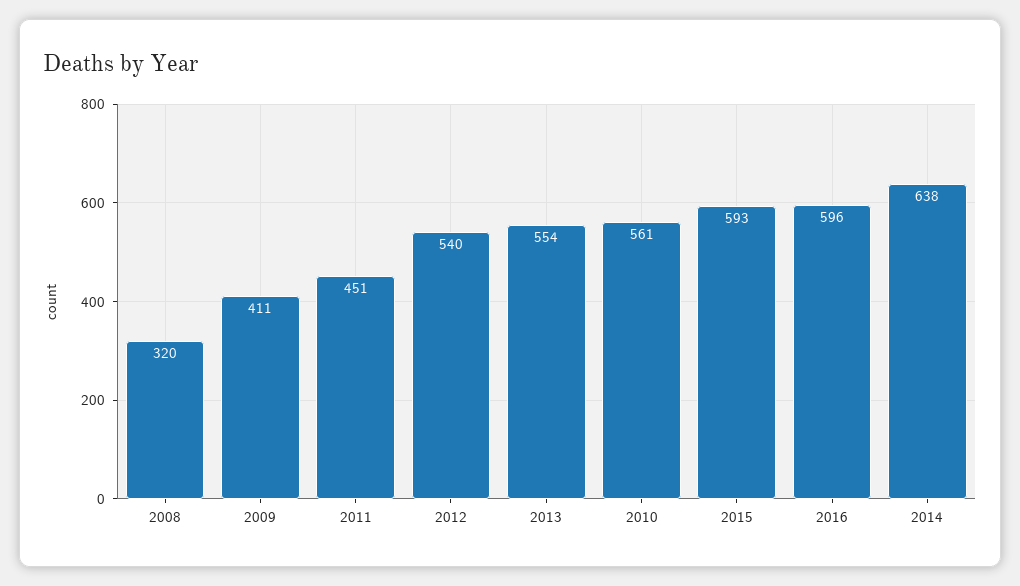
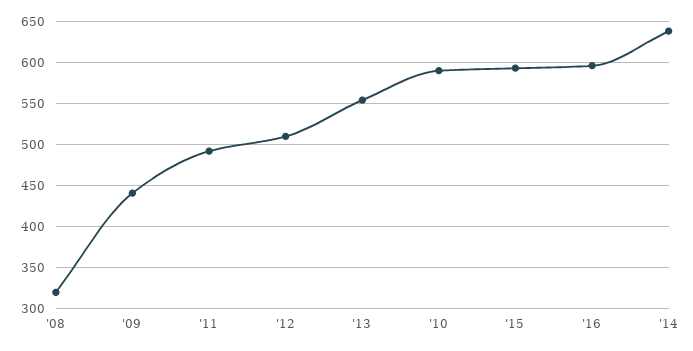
  {
    "2008": 320,
-   "2009": 411,
+   "2009": 440,
-   "2011": 451,
+   "2011": 490,
-   "2012": 540,
+   "2012": 510,
    "2013": 554,
-   "2010": 561,
+   "2010": 590,
    "2015": 593,
    "2016": 596,
    "2014": 638
  }

